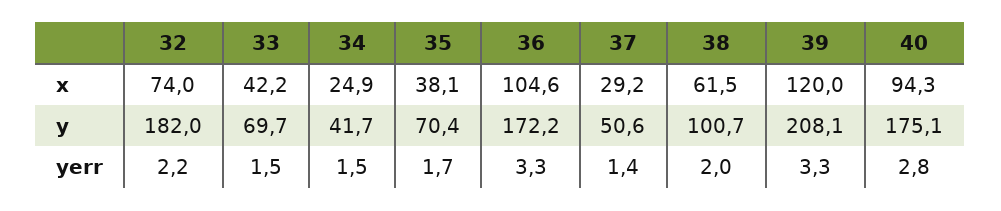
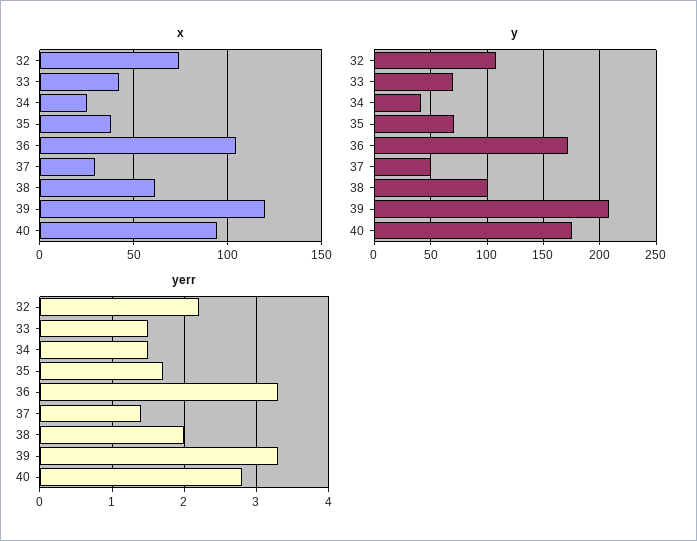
  {
    "x": {
      "32": 74,
      "33": 42.2,
      "34": 24.9,
      "35": 38.1,
      "36": 104.6,
      "37": 29.2,
      "38": 61.5,
      "39": 120,
      "40": 94.3
    },
    "y": {
-     "32": 182,
+     "32": 110,
      "33": 69.7,
      "34": 41.7,
      "35": 70.4,
      "36": 172.2,
      "37": 50.6,
      "38": 100.7,
      "39": 208.1,
      "40": 175.1
    },
    "yerr": {
      "32": 2.2,
      "33": 1.5,
      "34": 1.5,
      "35": 1.7,
      "36": 3.3,
      "37": 1.4,
      "38": 2,
      "39": 3.3,
      "40": 2.8
    }
  }

